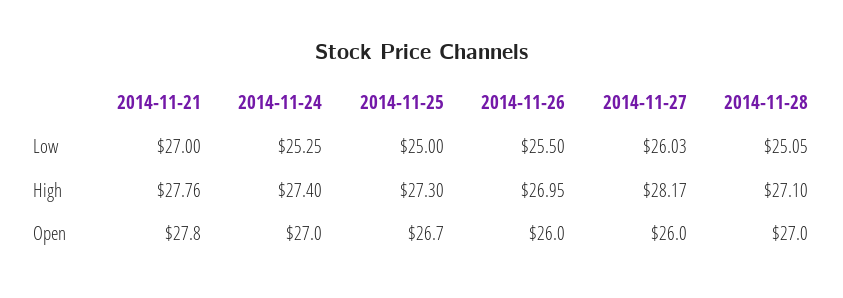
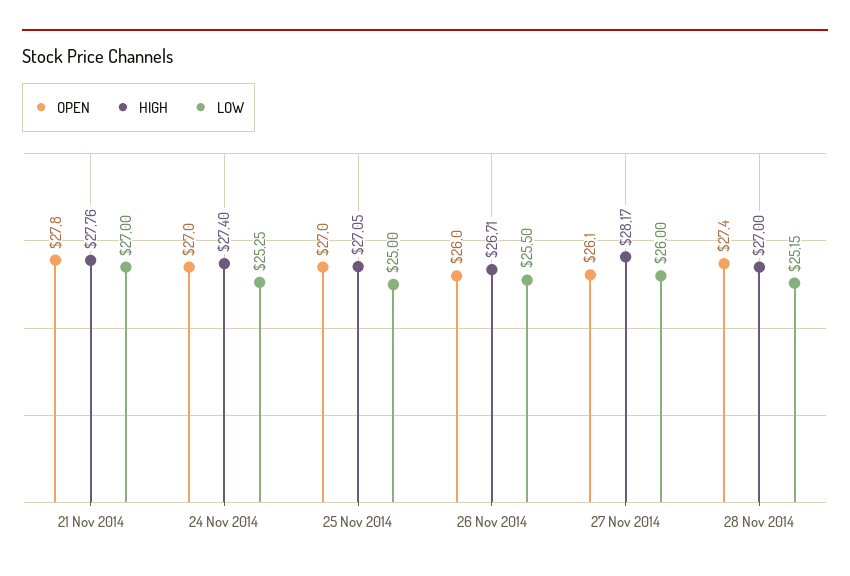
  {
    "Low": {
      "2014-11-21": 27,
      "2014-11-24": 25.25,
      "2014-11-25": 25,
      "2014-11-26": 25.5,
-     "2014-11-27": 26.03,
+     "2014-11-27": 26,
-     "2014-11-28": 25.05
+     "2014-11-28": 25.15
    },
    "High": {
      "2014-11-21": 27.76,
      "2014-11-24": 27.4,
-     "2014-11-25": 27.3,
+     "2014-11-25": 27.05,
-     "2014-11-26": 26.95,
+     "2014-11-26": 26.71,
      "2014-11-27": 28.17,
-     "2014-11-28": 27.1
+     "2014-11-28": 27
    },
    "Open": {
      "2014-11-21": 27.8,
      "2014-11-24": 27,
-     "2014-11-25": 26.7,
+     "2014-11-25": 27,
      "2014-11-26": 26,
-     "2014-11-27": 26,
+     "2014-11-27": 26.1,
-     "2014-11-28": 27
+     "2014-11-28": 27.4
    }
  }

